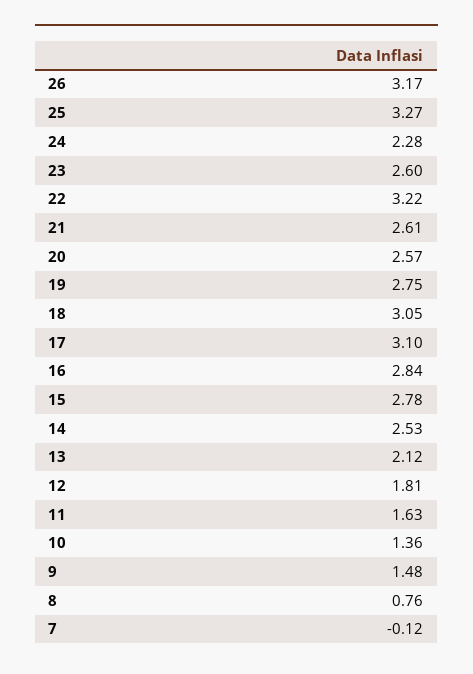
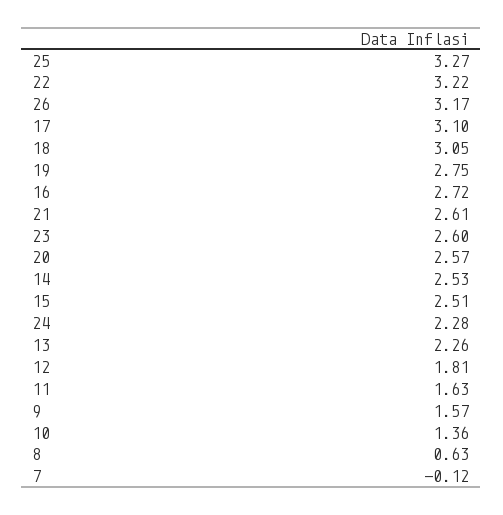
  {
    "26": 3.17,
    "25": 3.27,
    "24": 2.28,
    "23": 2.6,
    "22": 3.22,
    "21": 2.61,
    "20": 2.57,
    "19": 2.75,
    "18": 3.05,
    "17": 3.1,
-   "16": 2.84,
+   "16": 2.72,
-   "15": 2.78,
+   "15": 2.51,
    "14": 2.53,
-   "13": 2.12,
+   "13": 2.26,
    "12": 1.81,
    "11": 1.63,
    "10": 1.36,
-   "9": 1.48,
+   "9": 1.57,
-   "8": 0.76,
+   "8": 0.63,
    "7": -0.12
  }

